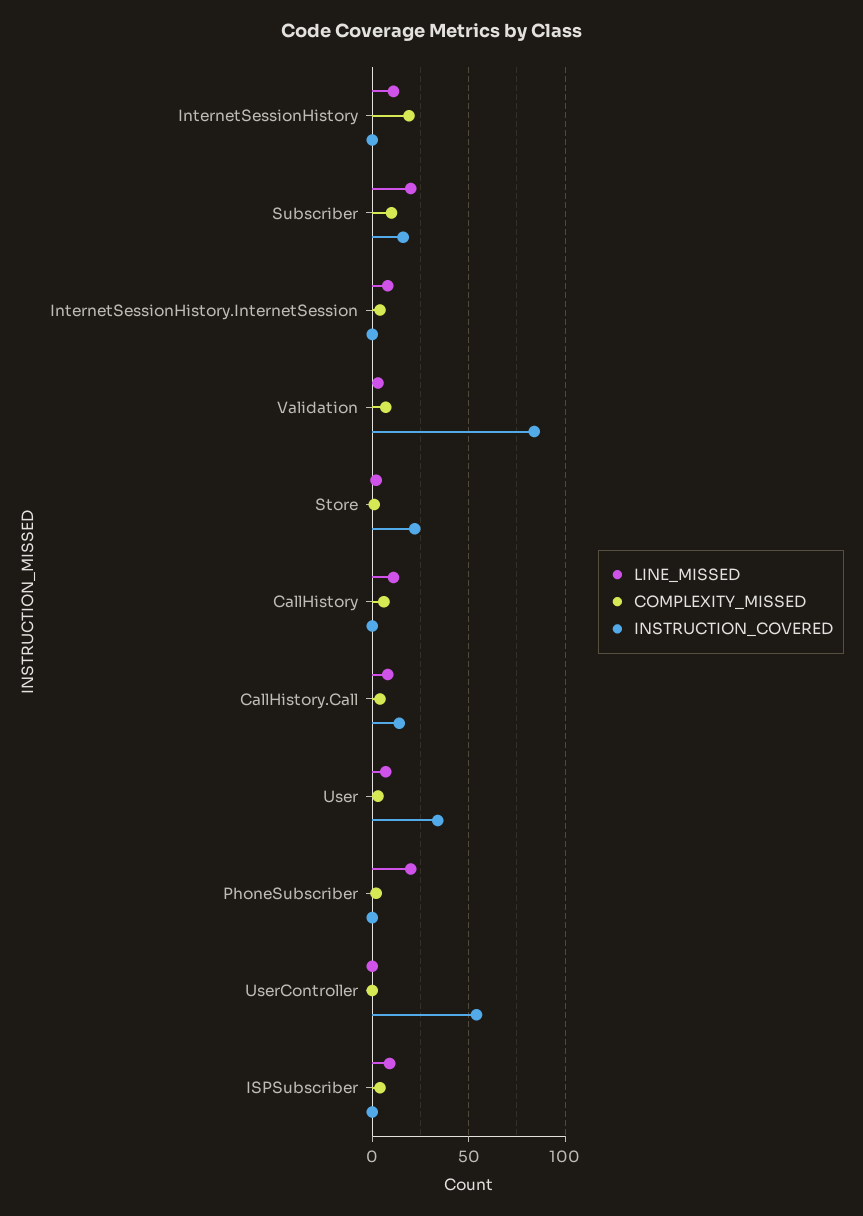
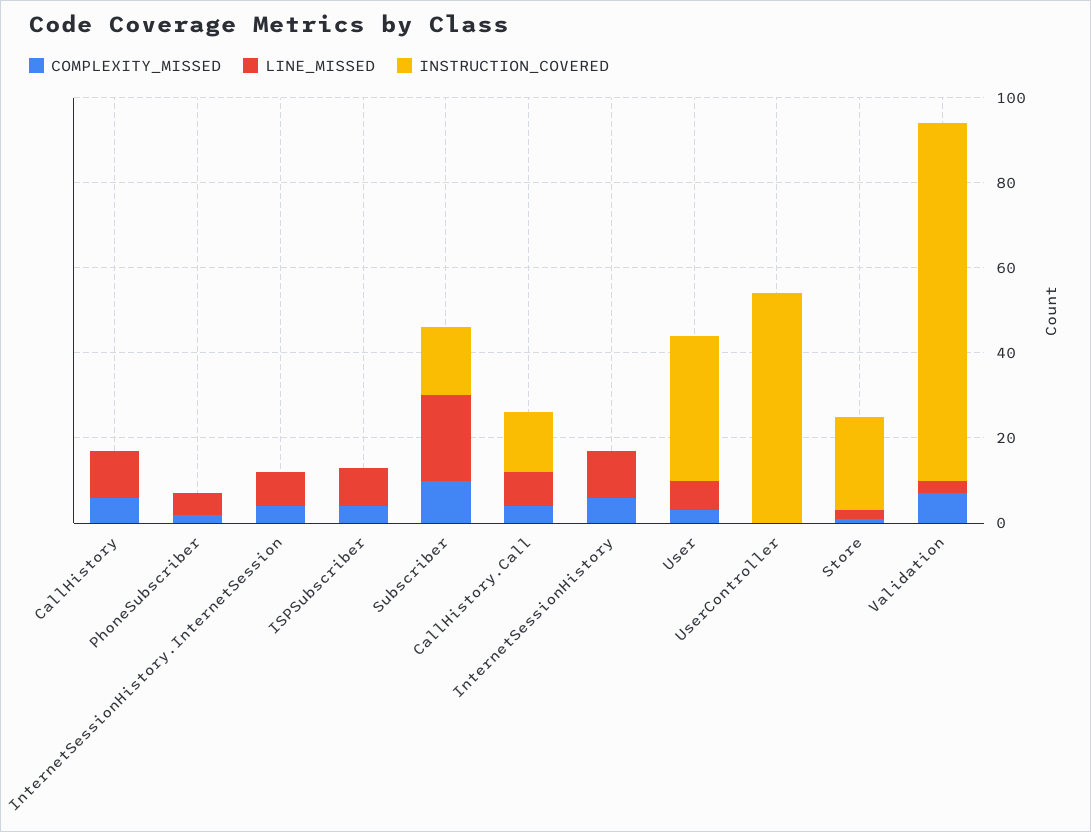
  {
    "LINE_MISSED": {
      "InternetSessionHistory": 10,
      "Subscriber": 20,
      "InternetSessionHistory.InternetSession": 10,
      "Validation": 5,
      "Store": 0,
      "CallHistory": 10,
      "CallHistory.Call": 10,
      "User": 5,
-     "PhoneSubscriber": 20,
+     "PhoneSubscriber": 5,
      "UserController": 0,
      "ISPSubscriber": 10
    },
    "COMPLEXITY_MISSED": {
-     "InternetSessionHistory": 20,
+     "InternetSessionHistory": 5,
      "Subscriber": 10,
      "InternetSessionHistory.InternetSession": 5,
      "Validation": 5,
      "Store": 0,
      "CallHistory": 5,
      "CallHistory.Call": 5,
      "User": 5,
      "PhoneSubscriber": 0,
      "UserController": 0,
      "ISPSubscriber": 5
    },
    "INSTRUCTION_COVERED": {
      "InternetSessionHistory": 0,
      "Subscriber": 15,
      "InternetSessionHistory.InternetSession": 0,
      "Validation": 85,
      "Store": 20,
      "CallHistory": 0,
      "CallHistory.Call": 15,
      "User": 35,
      "PhoneSubscriber": 0,
      "UserController": 55,
      "ISPSubscriber": 0
    }
  }

